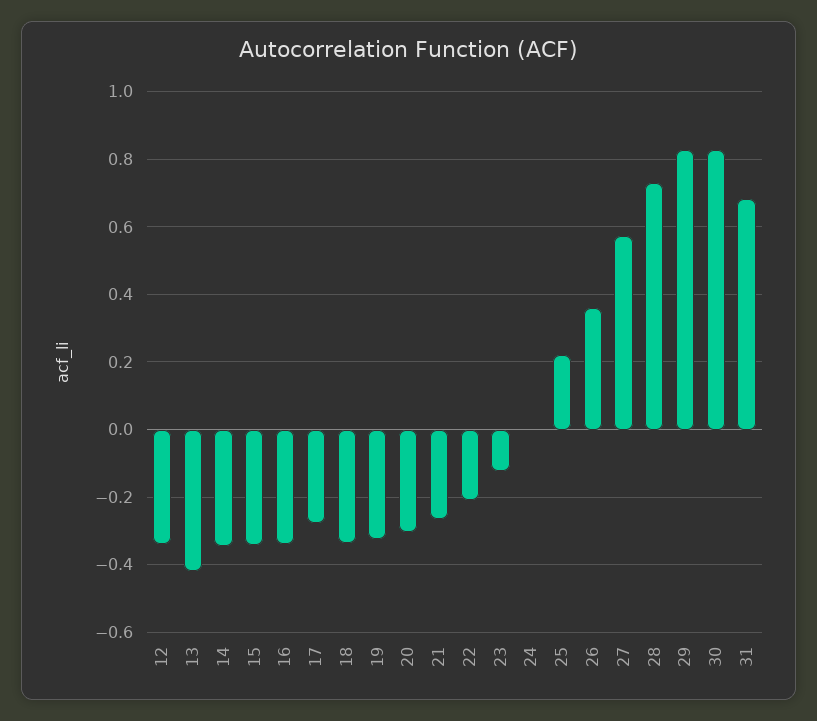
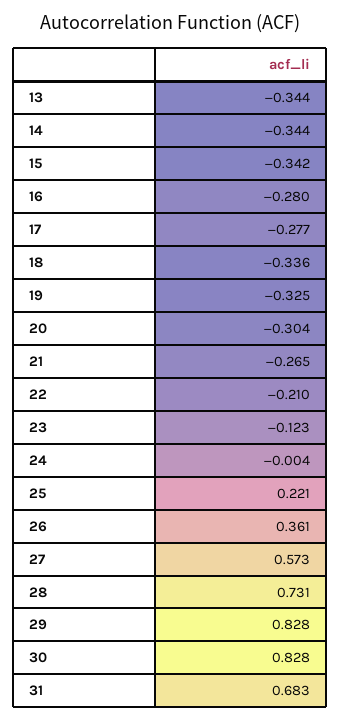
  {
-   "12": -0.34,
-   "13": -0.42,
+   "13": -0.344,
    "14": -0.344,
    "15": -0.342,
-   "16": -0.34,
+   "16": -0.28,
    "17": -0.277,
    "18": -0.336,
    "19": -0.325,
    "20": -0.304,
    "21": -0.265,
    "22": -0.21,
    "23": -0.123,
    "24": -0.004,
    "25": 0.221,
    "26": 0.361,
    "27": 0.573,
    "28": 0.731,
    "29": 0.828,
    "30": 0.828,
    "31": 0.683
  }

